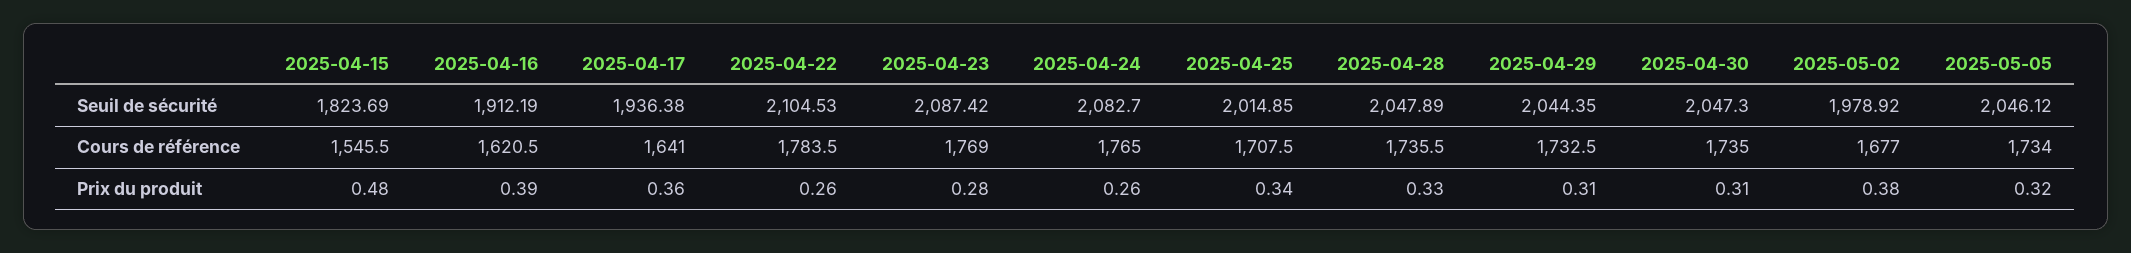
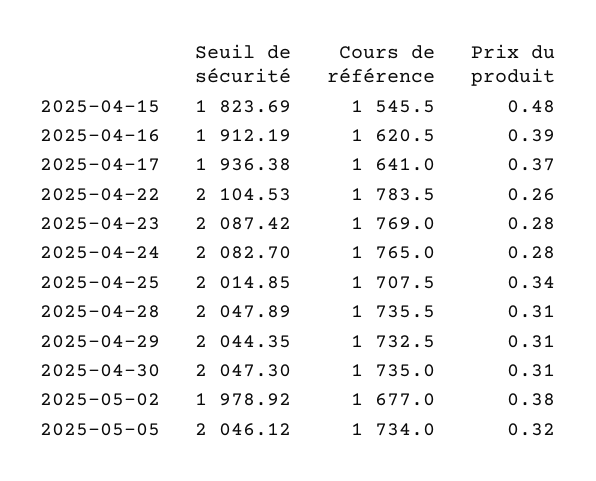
  {
    "2025-04-15": {
      "Seuil de sécurité": 1823.69,
      "Cours de référence": 1545.5,
      "Prix du produit": 0.48
    },
    "2025-04-16": {
      "Seuil de sécurité": 1912.19,
      "Cours de référence": 1620.5,
      "Prix du produit": 0.39
    },
    "2025-04-17": {
      "Seuil de sécurité": 1936.38,
      "Cours de référence": 1641,
-     "Prix du produit": 0.36
+     "Prix du produit": 0.37
    },
    "2025-04-22": {
      "Seuil de sécurité": 2104.53,
      "Cours de référence": 1783.5,
      "Prix du produit": 0.26
    },
    "2025-04-23": {
      "Seuil de sécurité": 2087.42,
      "Cours de référence": 1769,
      "Prix du produit": 0.28
    },
    "2025-04-24": {
      "Seuil de sécurité": 2082.7,
      "Cours de référence": 1765,
-     "Prix du produit": 0.26
+     "Prix du produit": 0.28
    },
    "2025-04-25": {
      "Seuil de sécurité": 2014.85,
      "Cours de référence": 1707.5,
      "Prix du produit": 0.34
    },
    "2025-04-28": {
      "Seuil de sécurité": 2047.89,
      "Cours de référence": 1735.5,
-     "Prix du produit": 0.33
+     "Prix du produit": 0.31
    },
    "2025-04-29": {
      "Seuil de sécurité": 2044.35,
      "Cours de référence": 1732.5,
      "Prix du produit": 0.31
    },
    "2025-04-30": {
      "Seuil de sécurité": 2047.3,
      "Cours de référence": 1735,
      "Prix du produit": 0.31
    },
    "2025-05-02": {
      "Seuil de sécurité": 1978.92,
      "Cours de référence": 1677,
      "Prix du produit": 0.38
    },
    "2025-05-05": {
      "Seuil de sécurité": 2046.12,
      "Cours de référence": 1734,
      "Prix du produit": 0.32
    }
  }

